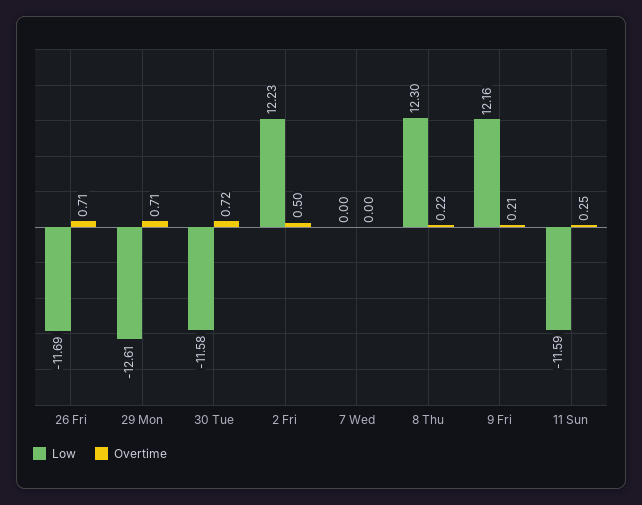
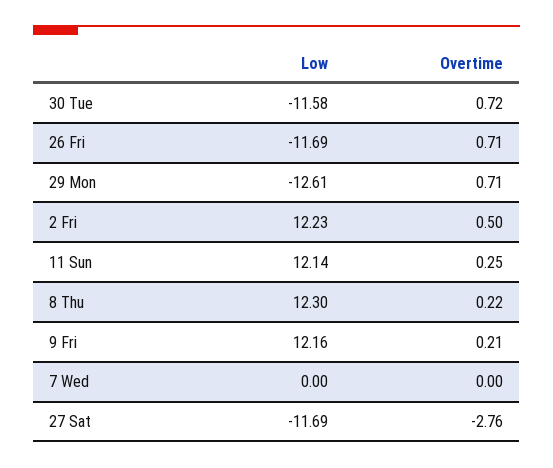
  {
    "Low": {
      "26 Fri": -11.69,
      "29 Mon": -12.61,
      "30 Tue": -11.58,
      "2 Fri": 12.23,
      "7 Wed": 0,
      "8 Thu": 12.3,
      "9 Fri": 12.16,
-     "11 Sun": -11.59
+     "11 Sun": 12.14,
+     "27 Sat": -11.69
    },
    "Overtime": {
      "26 Fri": 0.71,
      "29 Mon": 0.71,
      "30 Tue": 0.72,
      "2 Fri": 0.5,
      "7 Wed": 0,
      "8 Thu": 0.22,
      "9 Fri": 0.21,
-     "11 Sun": 0.25
+     "11 Sun": 0.25,
+     "27 Sat": -2.76
    }
  }

